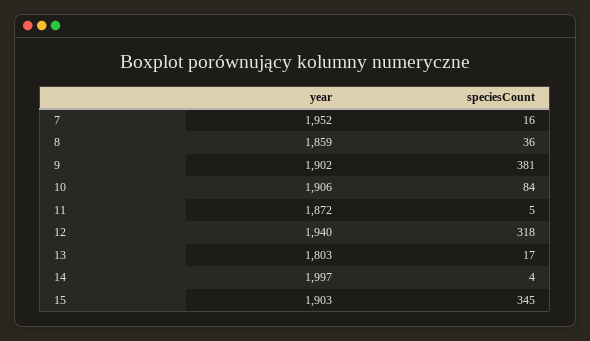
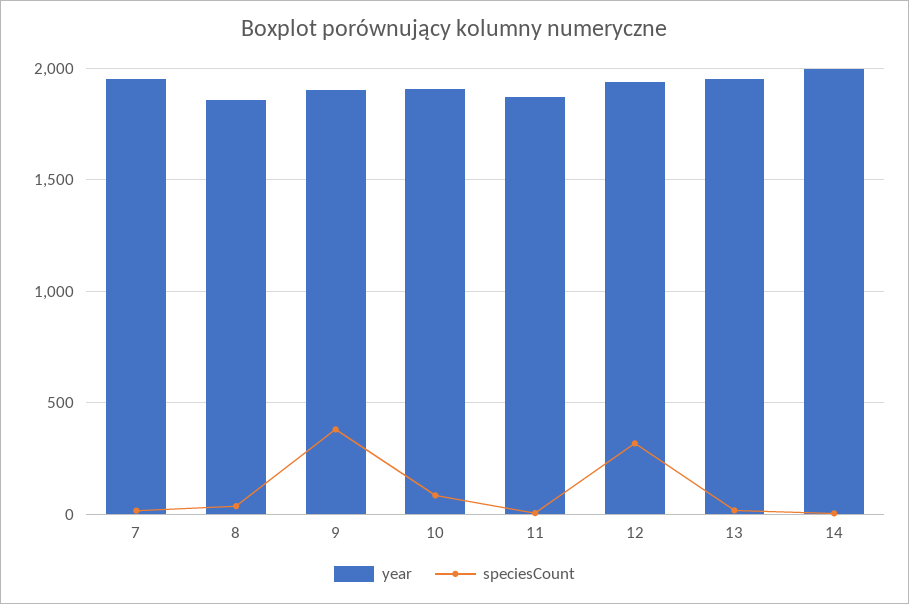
  {
    "year": {
      "7": 1952,
      "8": 1859,
      "9": 1902,
      "10": 1906,
      "11": 1872,
      "12": 1940,
-     "13": 1803,
+     "13": 1950,
-     "14": 1997,
+     "14": 1997
-     "15": 1903
    },
    "speciesCount": {
      "7": 16,
      "8": 36,
      "9": 381,
      "10": 84,
      "11": 5,
      "12": 318,
      "13": 17,
-     "14": 4,
+     "14": 4
-     "15": 345
    }
  }

